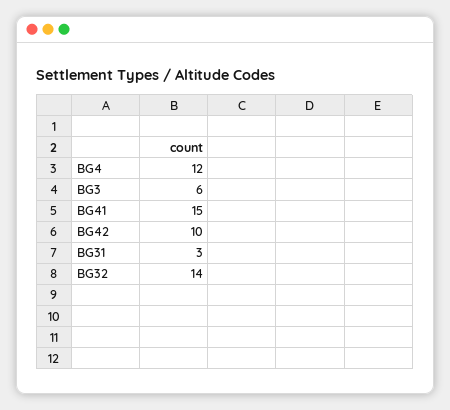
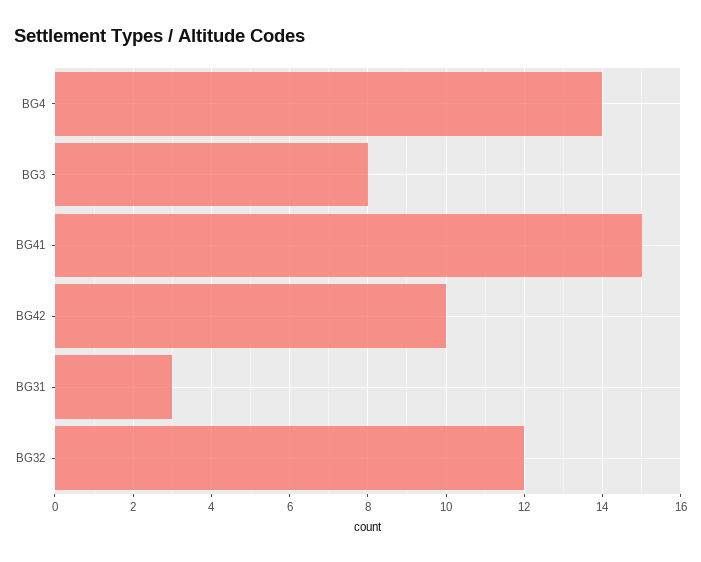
  {
-   "BG4": 12,
+   "BG4": 14,
-   "BG3": 6,
+   "BG3": 8,
    "BG41": 15,
    "BG42": 10,
    "BG31": 3,
-   "BG32": 14
+   "BG32": 12
  }

